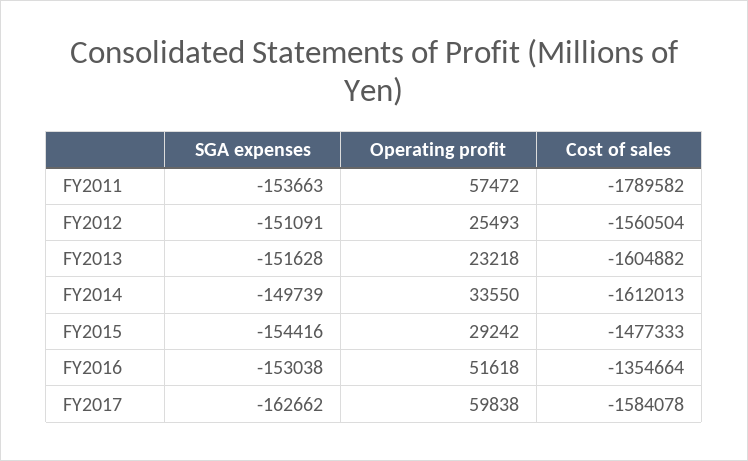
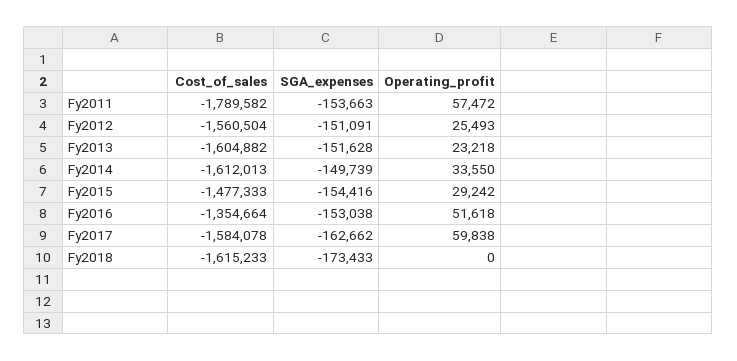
  {
    "SGA expenses": {
      "FY2011": -153663,
      "FY2012": -151091,
      "FY2013": -151628,
      "FY2014": -149739,
      "FY2015": -154416,
      "FY2016": -153038,
-     "FY2017": -162662
+     "FY2017": -162662,
+     "Fy2018": -173433
    },
    "Operating profit": {
      "FY2011": 57472,
      "FY2012": 25493,
      "FY2013": 23218,
      "FY2014": 33550,
      "FY2015": 29242,
      "FY2016": 51618,
-     "FY2017": 59838
+     "FY2017": 59838,
+     "Fy2018": 0
    },
    "Cost of sales": {
      "FY2011": -1789582,
      "FY2012": -1560504,
      "FY2013": -1604882,
      "FY2014": -1612013,
      "FY2015": -1477333,
      "FY2016": -1354664,
-     "FY2017": -1584078
+     "FY2017": -1584078,
+     "Fy2018": -1615233
    }
  }

